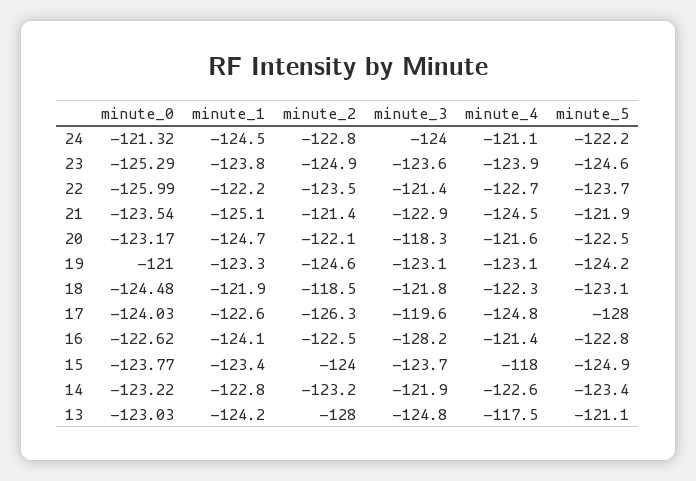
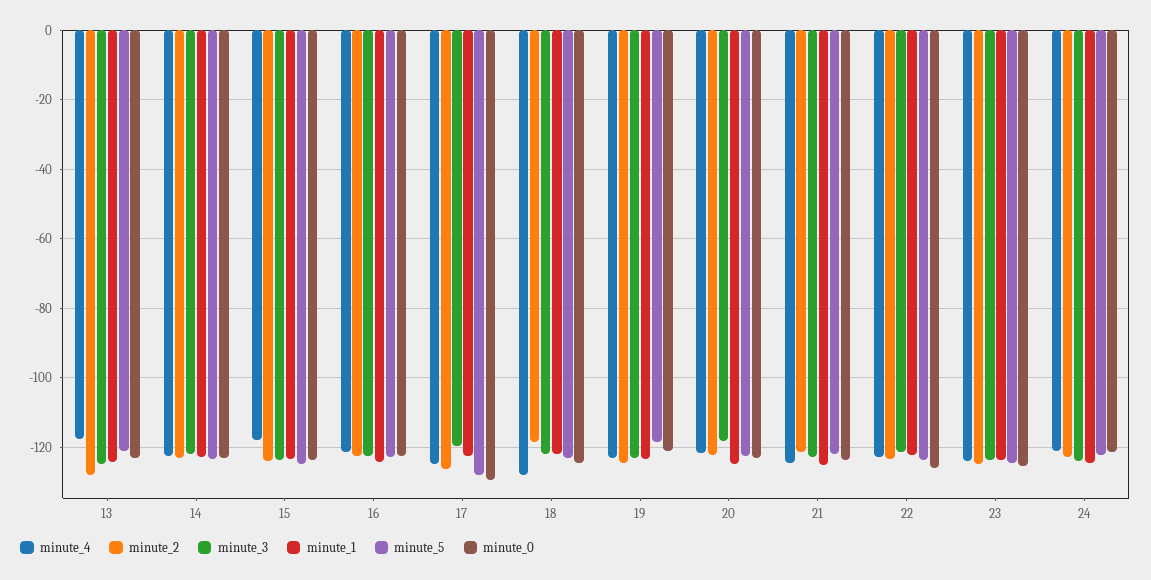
  {
    "minute_0": {
      "24": -121.32,
      "23": -125.29,
      "22": -125.99,
      "21": -123.54,
      "20": -123.17,
      "19": -121,
      "18": -124.48,
-     "17": -124.03,
+     "17": -130,
      "16": -122.62,
      "15": -123.77,
      "14": -123.22,
      "13": -123.03
    },
    "minute_1": {
      "24": -124.5,
      "23": -123.8,
      "22": -122.2,
      "21": -125.1,
      "20": -124.7,
      "19": -123.3,
      "18": -121.9,
      "17": -122.6,
      "16": -124.1,
      "15": -123.4,
      "14": -122.8,
      "13": -124.2
    },
    "minute_2": {
      "24": -122.8,
      "23": -124.9,
      "22": -123.5,
      "21": -121.4,
      "20": -122.1,
      "19": -124.6,
      "18": -118.5,
      "17": -126.3,
      "16": -122.5,
      "15": -124,
      "14": -123.2,
      "13": -128
    },
    "minute_3": {
      "24": -124,
      "23": -123.6,
      "22": -121.4,
      "21": -122.9,
      "20": -118.3,
      "19": -123.1,
      "18": -121.8,
      "17": -119.6,
-     "16": -128.2,
+     "16": -122,
      "15": -123.7,
      "14": -121.9,
      "13": -124.8
    },
    "minute_4": {
      "24": -121.1,
      "23": -123.9,
      "22": -122.7,
      "21": -124.5,
      "20": -121.6,
      "19": -123.1,
-     "18": -122.3,
+     "18": -128,
      "17": -124.8,
      "16": -121.4,
      "15": -118,
      "14": -122.6,
      "13": -117.5
    },
    "minute_5": {
      "24": -122.2,
      "23": -124.6,
      "22": -123.7,
      "21": -121.9,
      "20": -122.5,
-     "19": -124.2,
+     "19": -118,
      "18": -123.1,
      "17": -128,
      "16": -122.8,
      "15": -124.9,
      "14": -123.4,
      "13": -121.1
    }
  }

